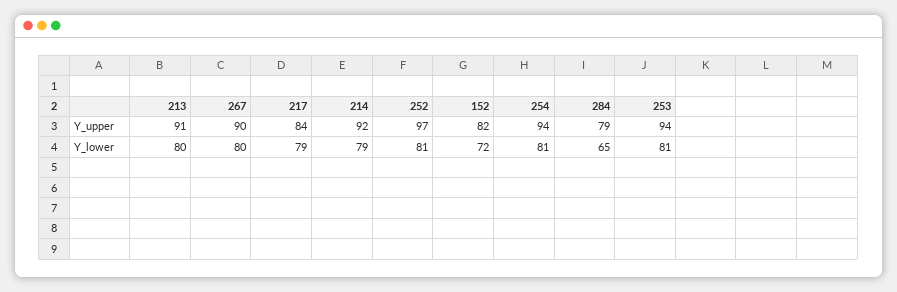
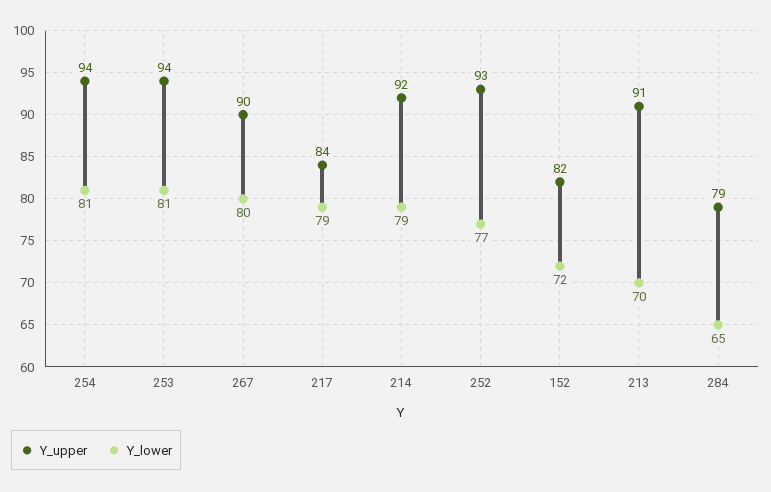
  {
    "Y_upper": {
      "213": 91,
      "267": 90,
      "217": 84,
      "214": 92,
-     "252": 97,
+     "252": 93,
      "152": 82,
      "254": 94,
      "284": 79,
      "253": 94
    },
    "Y_lower": {
-     "213": 80,
+     "213": 70,
      "267": 80,
      "217": 79,
      "214": 79,
-     "252": 81,
+     "252": 77,
      "152": 72,
      "254": 81,
      "284": 65,
      "253": 81
    }
  }

